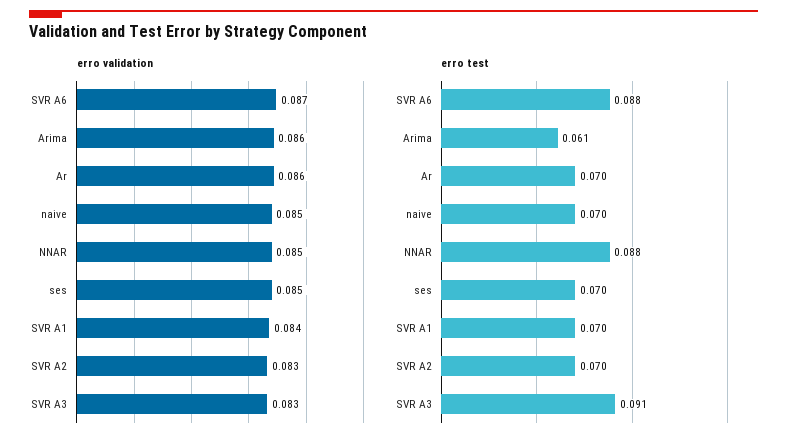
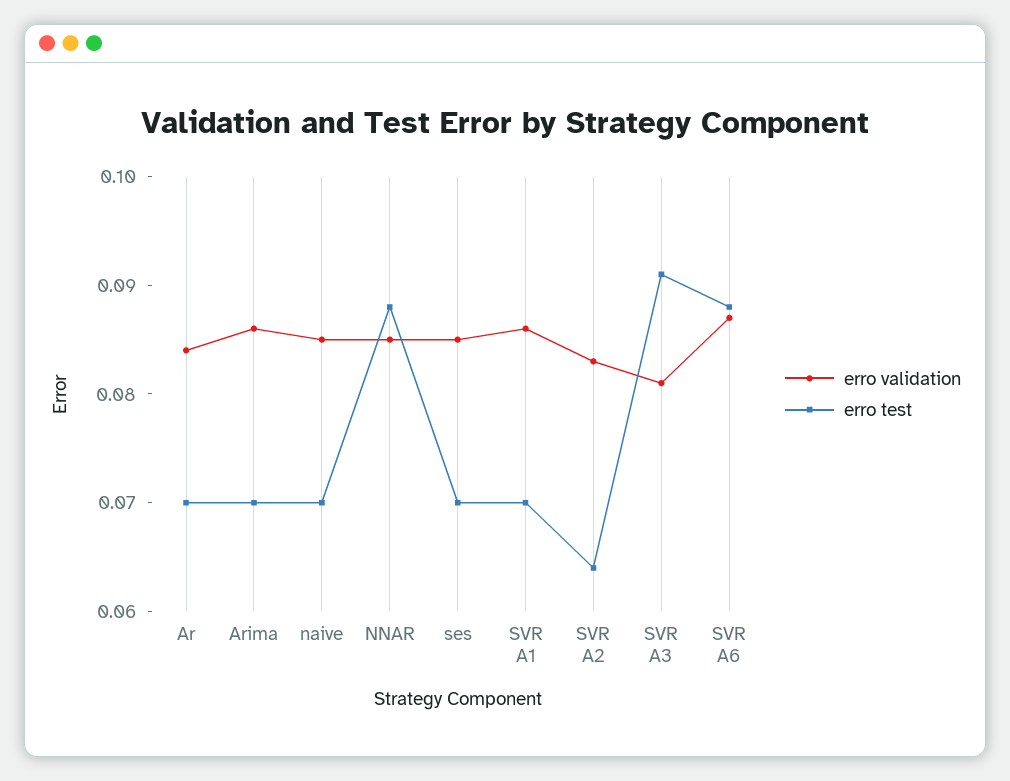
  {
    "erro validation": {
      "SVR A6": 0.087,
      "Arima": 0.086,
-     "Ar": 0.086,
+     "Ar": 0.084,
      "naive": 0.085,
      "NNAR": 0.085,
      "ses": 0.085,
-     "SVR A1": 0.084,
+     "SVR A1": 0.086,
      "SVR A2": 0.083,
-     "SVR A3": 0.083
+     "SVR A3": 0.081
    },
    "erro test": {
      "SVR A6": 0.088,
-     "Arima": 0.061,
+     "Arima": 0.07,
      "Ar": 0.07,
      "naive": 0.07,
      "NNAR": 0.088,
      "ses": 0.07,
      "SVR A1": 0.07,
-     "SVR A2": 0.07,
+     "SVR A2": 0.064,
      "SVR A3": 0.091
    }
  }

